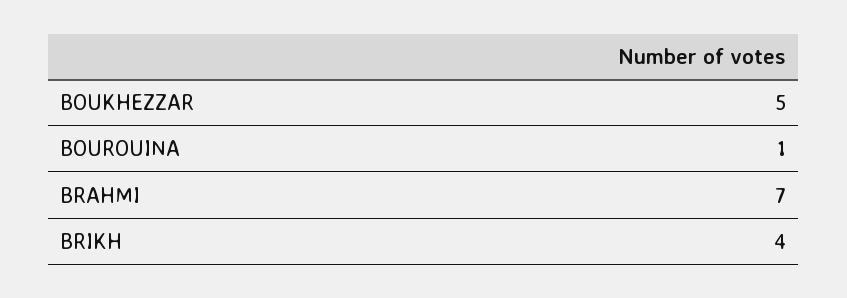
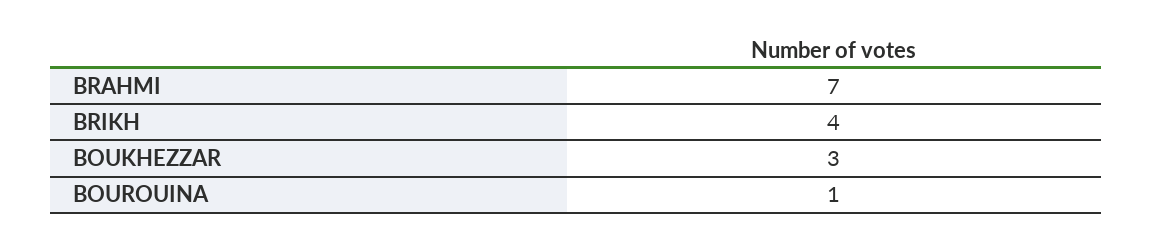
  {
-   "BOUKHEZZAR": 5,
+   "BOUKHEZZAR": 3,
    "BOUROUINA": 1,
    "BRAHMI": 7,
    "BRIKH": 4
  }

